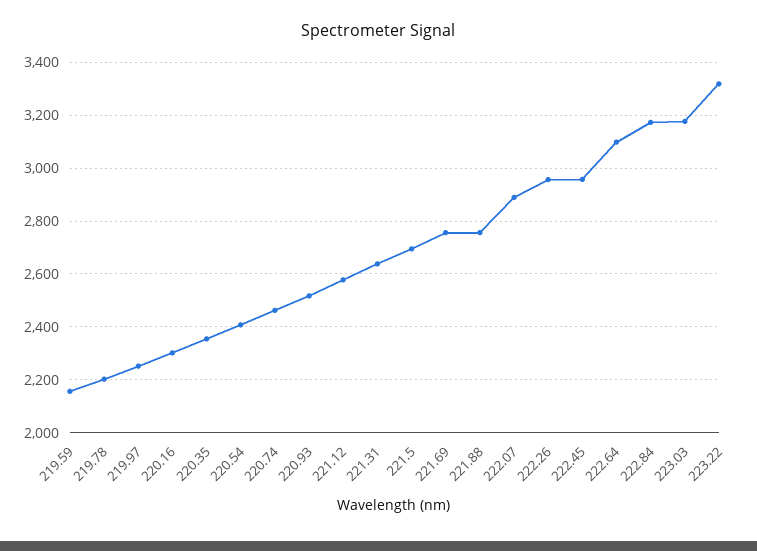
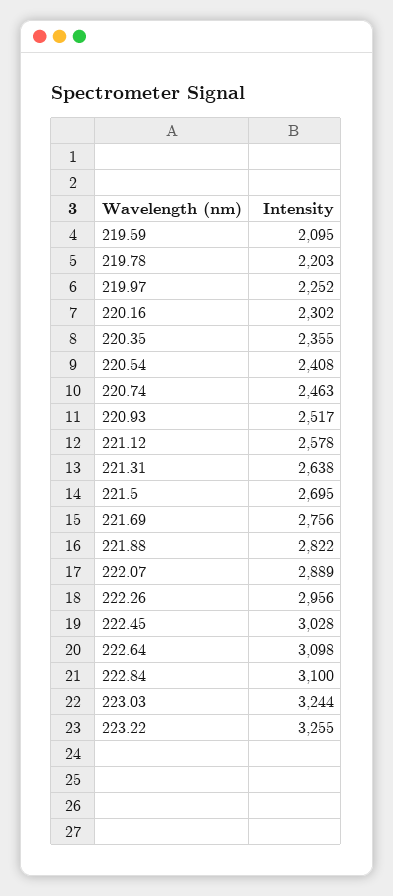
  {
-   "219.59": 2150,
+   "219.59": 2095,
    "219.78": 2203,
    "219.97": 2252,
    "220.16": 2302,
    "220.35": 2355,
    "220.54": 2408,
    "220.74": 2463,
    "220.93": 2517,
    "221.12": 2578,
    "221.31": 2638,
    "221.5": 2695,
    "221.69": 2756,
-   "221.88": 2750,
+   "221.88": 2822,
    "222.07": 2889,
    "222.26": 2956,
-   "222.45": 2950,
+   "222.45": 3028,
    "222.64": 3098,
-   "222.84": 3175,
+   "222.84": 3100,
-   "223.03": 3175,
+   "223.03": 3244,
-   "223.22": 3325
+   "223.22": 3255
  }

